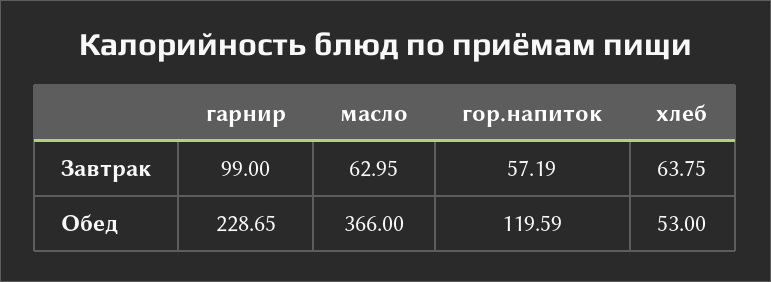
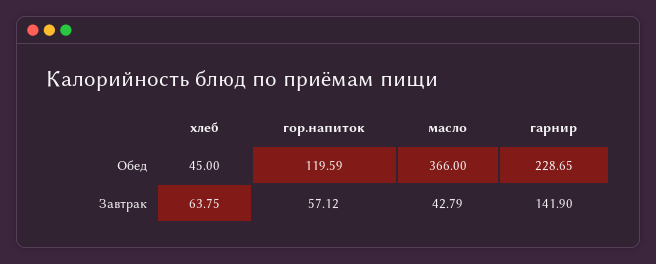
  {
    "гарнир": {
-     "Завтрак": 99,
+     "Завтрак": 141.9,
      "Обед": 228.65
    },
    "масло": {
-     "Завтрак": 62.95,
+     "Завтрак": 42.79,
      "Обед": 366
    },
    "гор.напиток": {
-     "Завтрак": 57.19,
+     "Завтрак": 57.12,
      "Обед": 119.59
    },
    "хлеб": {
      "Завтрак": 63.75,
-     "Обед": 53
+     "Обед": 45
    }
  }

